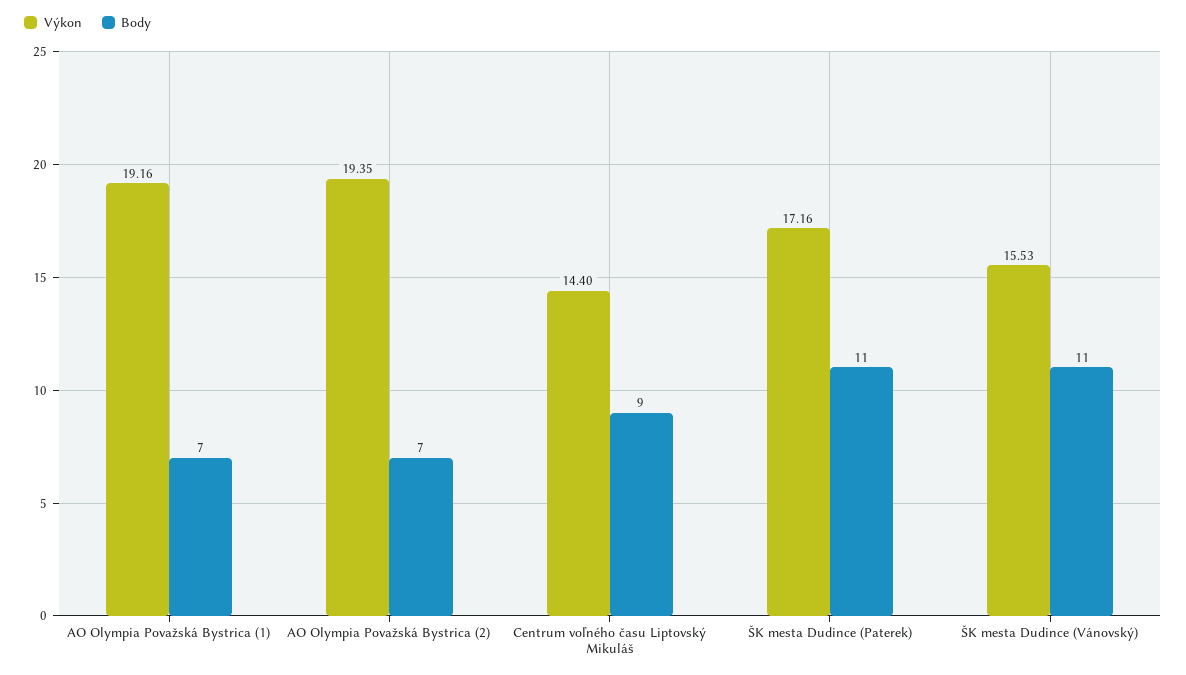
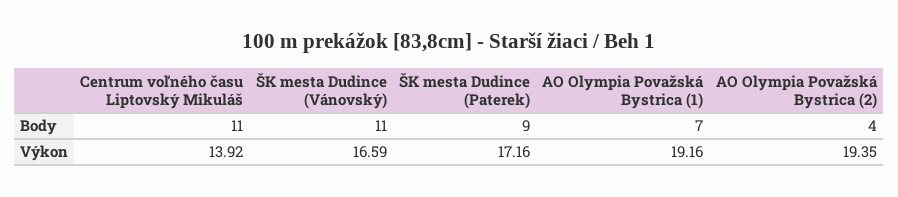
  {
    "Výkon": {
      "AO Olympia Považská Bystrica (1)": 19.16,
      "AO Olympia Považská Bystrica (2)": 19.35,
-     "Centrum voľného času Liptovský Mikuláš": 14.4,
+     "Centrum voľného času Liptovský Mikuláš": 13.92,
      "ŠK mesta Dudince (Paterek)": 17.16,
-     "ŠK mesta Dudince (Vánovský)": 15.53
+     "ŠK mesta Dudince (Vánovský)": 16.59
    },
    "Body": {
      "AO Olympia Považská Bystrica (1)": 7,
-     "AO Olympia Považská Bystrica (2)": 7,
+     "AO Olympia Považská Bystrica (2)": 4,
-     "Centrum voľného času Liptovský Mikuláš": 9,
+     "Centrum voľného času Liptovský Mikuláš": 11,
-     "ŠK mesta Dudince (Paterek)": 11,
+     "ŠK mesta Dudince (Paterek)": 9,
      "ŠK mesta Dudince (Vánovský)": 11
    }
  }

